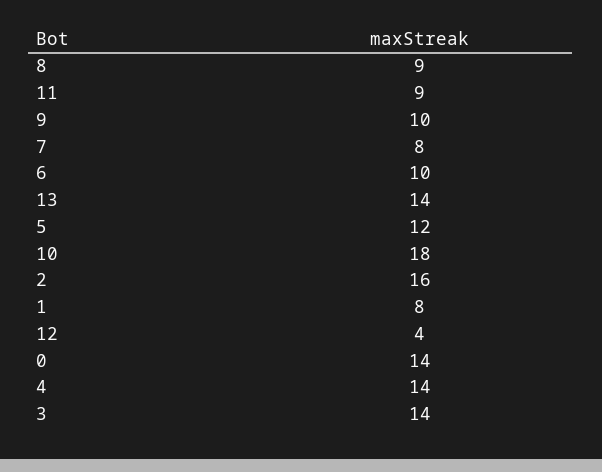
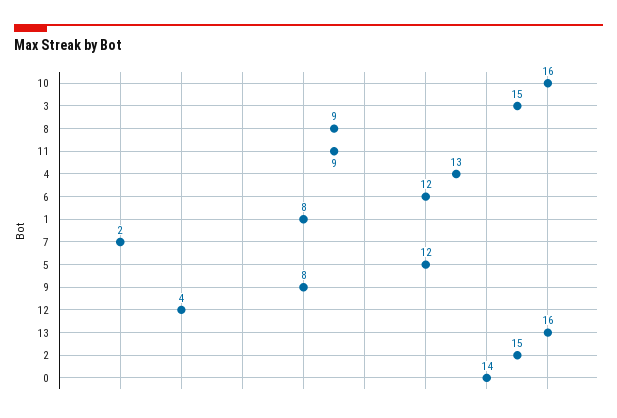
  {
    "8": 9,
    "11": 9,
-   "9": 10,
+   "9": 8,
-   "7": 8,
+   "7": 2,
-   "6": 10,
+   "6": 12,
-   "13": 14,
+   "13": 16,
    "5": 12,
-   "10": 18,
+   "10": 16,
-   "2": 16,
+   "2": 15,
    "1": 8,
    "12": 4,
    "0": 14,
-   "4": 14,
+   "4": 13,
-   "3": 14
+   "3": 15
  }

